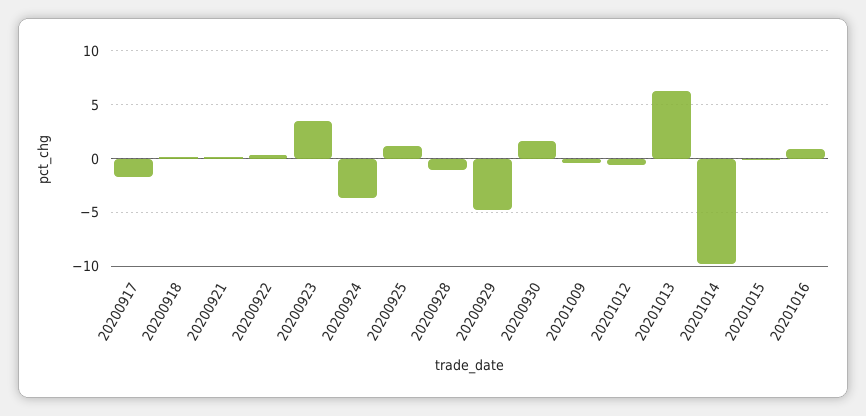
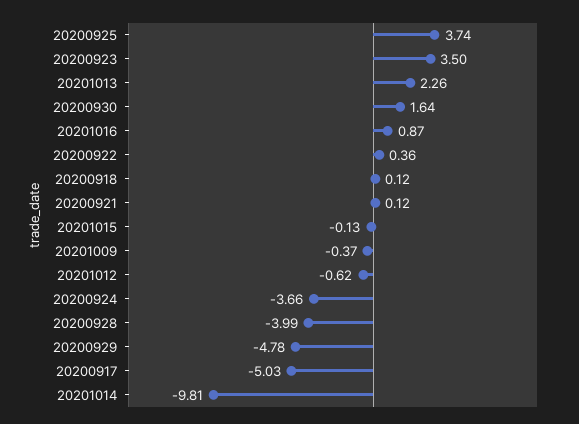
  {
-   "20200917": -2,
+   "20200917": -5.03,
    "20200918": 0.12,
    "20200921": 0.12,
    "20200922": 0.36,
    "20200923": 3.5,
    "20200924": -3.66,
-   "20200925": 1,
+   "20200925": 3.74,
-   "20200928": -1,
+   "20200928": -3.99,
    "20200929": -4.78,
    "20200930": 1.64,
    "20201009": -0.37,
    "20201012": -0.62,
-   "20201013": 6,
+   "20201013": 2.26,
    "20201014": -9.81,
    "20201015": -0.13,
    "20201016": 0.87
  }

